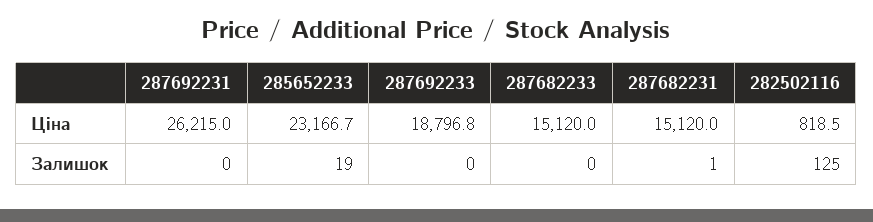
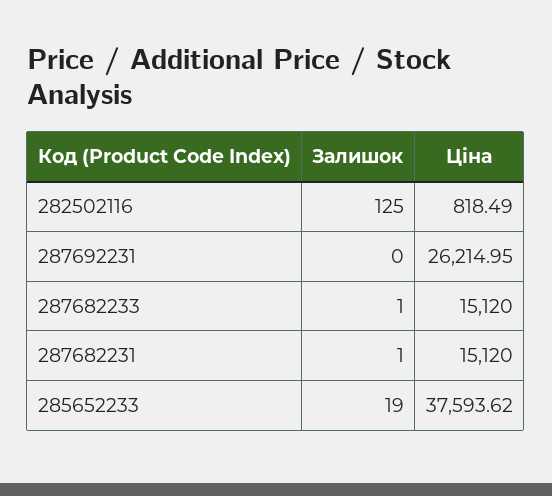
  {
    "287692231": {
      "Ціна": 26214.95,
      "Залишок": 0
    },
    "285652233": {
-     "Ціна": 23166.7,
+     "Ціна": 37593.62,
      "Залишок": 19
    },
-   "287692233": {
-     "Ціна": 18796.8,
-     "Залишок": 0
-   },
    "287682233": {
      "Ціна": 15120,
-     "Залишок": 0
+     "Залишок": 1
    },
    "287682231": {
      "Ціна": 15120,
      "Залишок": 1
    },
    "282502116": {
      "Ціна": 818.49,
      "Залишок": 125
    }
  }

